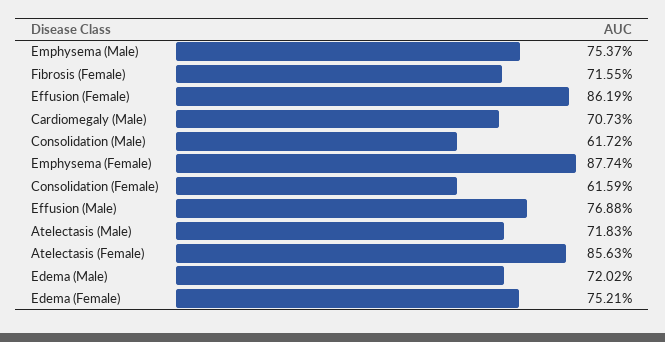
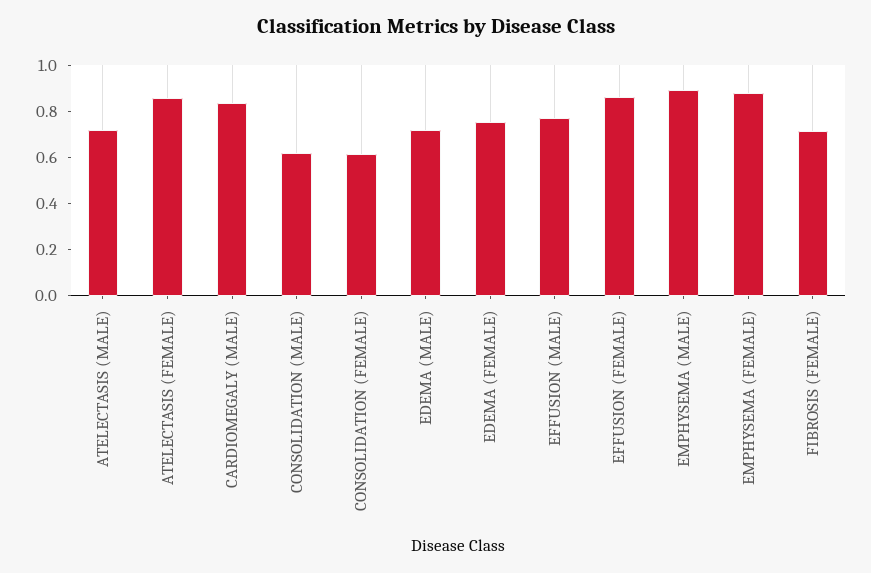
  {
-   "Emphysema (Male)": 0.7537,
+   "Emphysema (Male)": 0.9,
    "Fibrosis (Female)": 0.7155,
    "Effusion (Female)": 0.8619,
-   "Cardiomegaly (Male)": 0.7073,
+   "Cardiomegaly (Male)": 0.85,
    "Consolidation (Male)": 0.6172,
    "Emphysema (Female)": 0.8774,
    "Consolidation (Female)": 0.6159,
    "Effusion (Male)": 0.7688,
    "Atelectasis (Male)": 0.7183,
    "Atelectasis (Female)": 0.8563,
    "Edema (Male)": 0.7202,
    "Edema (Female)": 0.7521
  }

